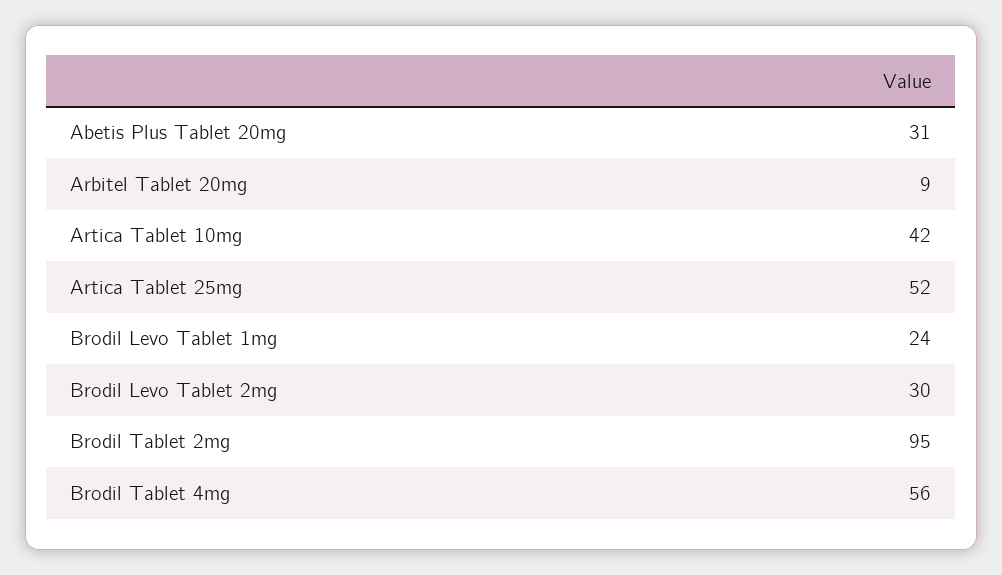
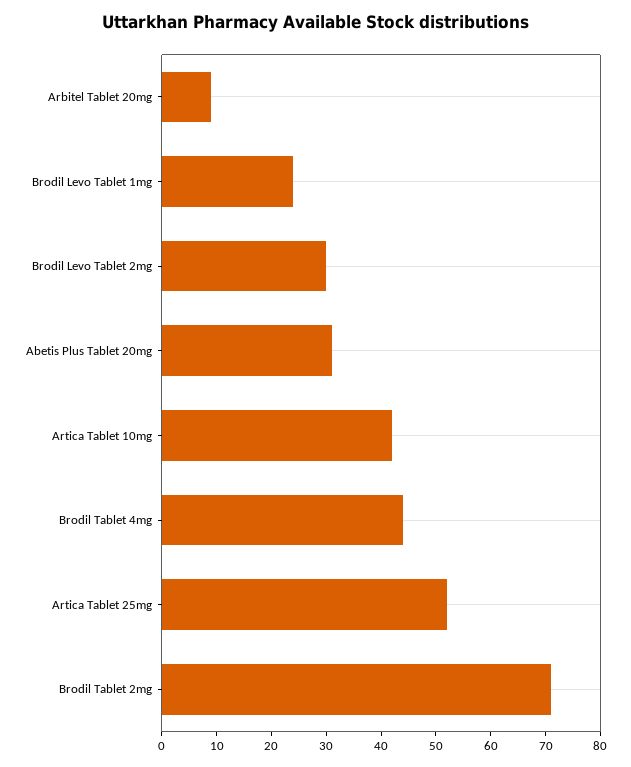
  {
    "Abetis Plus Tablet 20mg": 31,
    "Arbitel Tablet 20mg": 9,
    "Artica Tablet 10mg": 42,
    "Artica Tablet 25mg": 52,
    "Brodil Levo Tablet 1mg": 24,
    "Brodil Levo Tablet 2mg": 30,
-   "Brodil Tablet 2mg": 95,
+   "Brodil Tablet 2mg": 70,
-   "Brodil Tablet 4mg": 56
+   "Brodil Tablet 4mg": 45
  }

